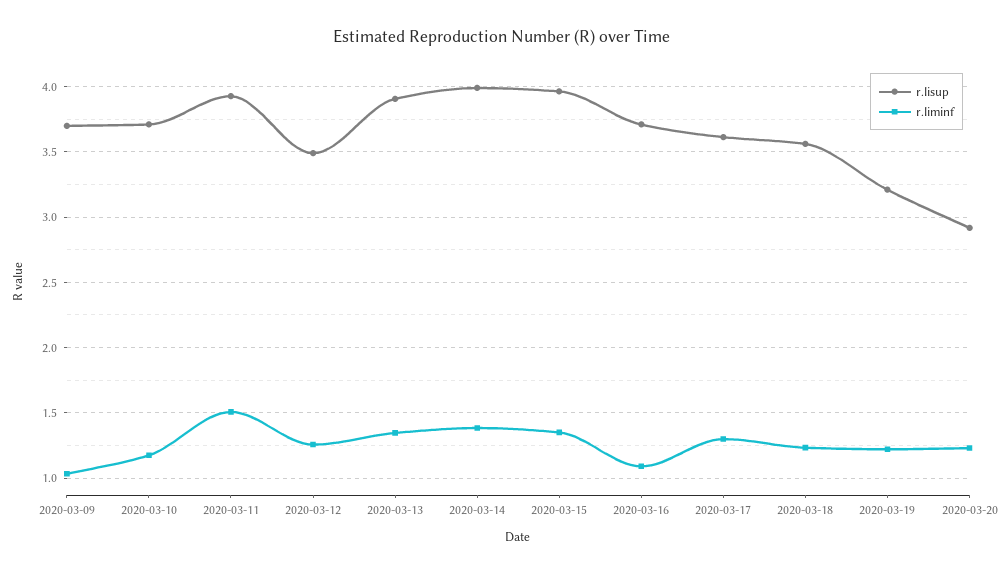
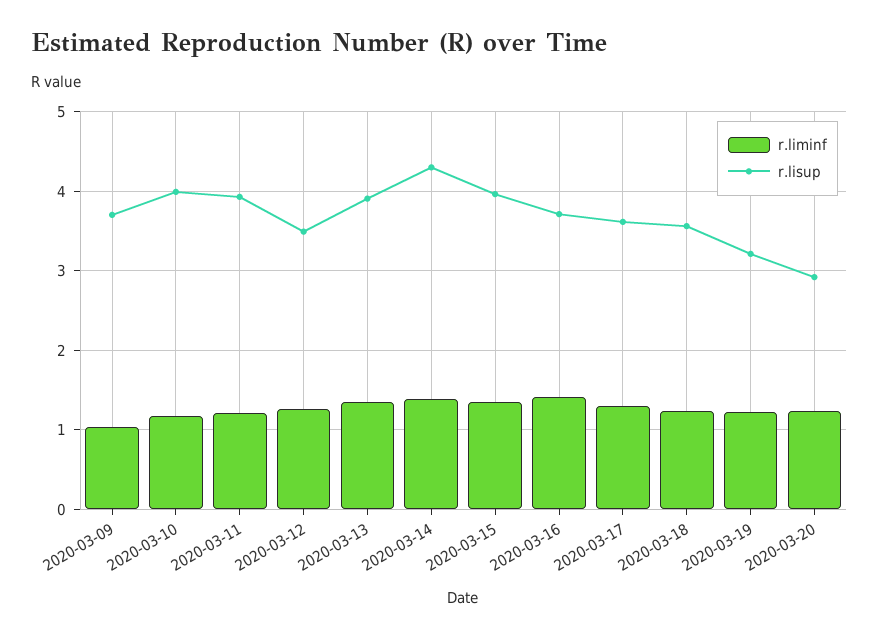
  {
    "r.lisup": {
      "2020-03-09": 3.7,
-     "2020-03-10": 3.7,
+     "2020-03-10": 4,
      "2020-03-11": 3.95,
      "2020-03-12": 3.5,
      "2020-03-13": 3.9,
-     "2020-03-14": 4,
+     "2020-03-14": 4.3,
      "2020-03-15": 3.95,
      "2020-03-16": 3.7,
      "2020-03-17": 3.6,
      "2020-03-18": 3.55,
      "2020-03-19": 3.2,
      "2020-03-20": 2.9
    },
    "r.liminf": {
      "2020-03-09": 1.05,
      "2020-03-10": 1.2,
-     "2020-03-11": 1.5,
+     "2020-03-11": 1.2,
      "2020-03-12": 1.25,
      "2020-03-13": 1.35,
      "2020-03-14": 1.4,
      "2020-03-15": 1.35,
-     "2020-03-16": 1.1,
+     "2020-03-16": 1.4,
      "2020-03-17": 1.3,
      "2020-03-18": 1.25,
      "2020-03-19": 1.2,
      "2020-03-20": 1.25
    }
  }

